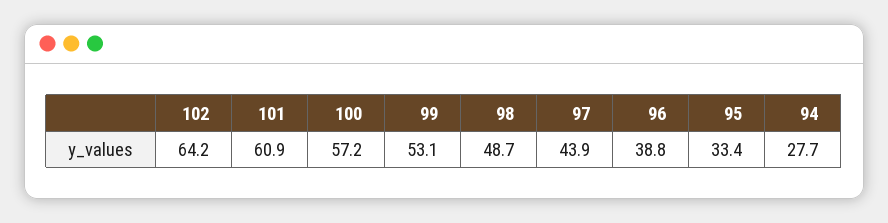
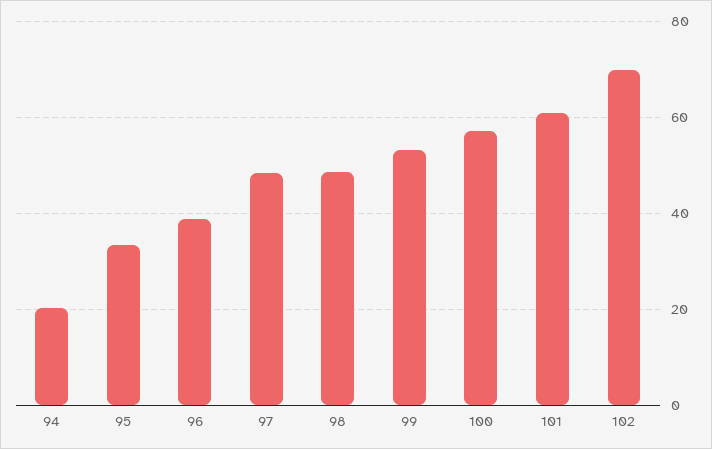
  {
-   "102": 64.2,
+   "102": 70,
    "101": 60.9,
    "100": 57.2,
    "99": 53.1,
    "98": 48.7,
-   "97": 43.9,
+   "97": 48,
    "96": 38.8,
    "95": 33.4,
-   "94": 27.7
+   "94": 20
  }

